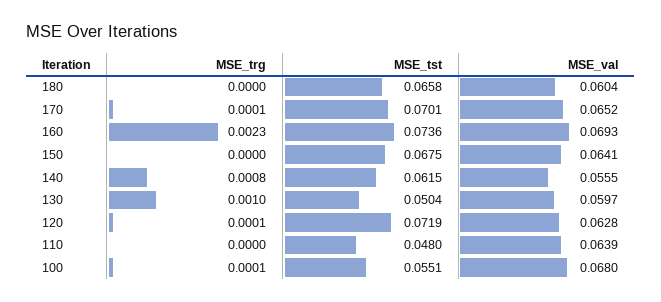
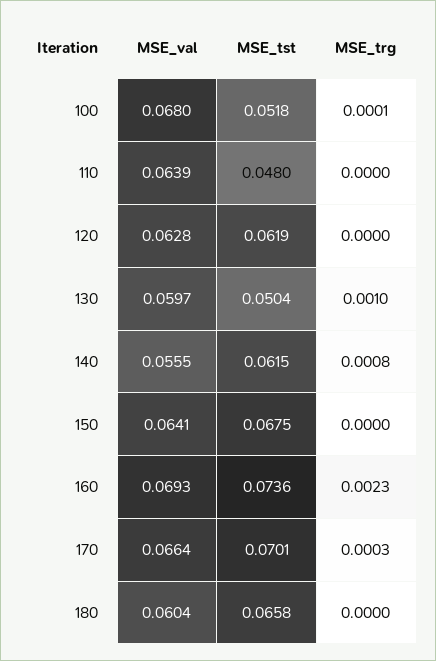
  {
    "MSE_trg": {
      "180": 0,
-     "170": 0.0001,
+     "170": 0.0003,
      "160": 0.0023,
      "150": 0,
      "140": 0.0008,
      "130": 0.001,
-     "120": 0.0001,
+     "120": 0,
      "110": 0,
      "100": 0.0001
    },
    "MSE_tst": {
      "180": 0.0658,
      "170": 0.0701,
      "160": 0.0736,
      "150": 0.0675,
      "140": 0.0615,
      "130": 0.0504,
-     "120": 0.0719,
+     "120": 0.0619,
      "110": 0.048,
-     "100": 0.0551
+     "100": 0.0518
    },
    "MSE_val": {
      "180": 0.0604,
-     "170": 0.0652,
+     "170": 0.0664,
      "160": 0.0693,
      "150": 0.0641,
      "140": 0.0555,
      "130": 0.0597,
      "120": 0.0628,
      "110": 0.0639,
      "100": 0.068
    }
  }

